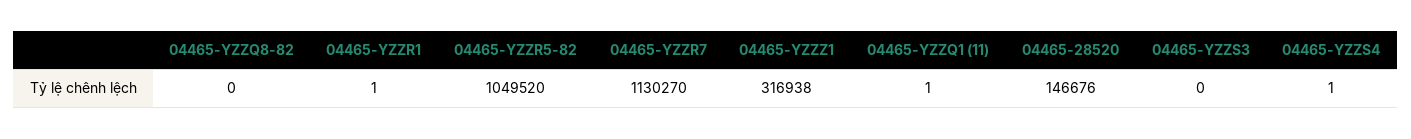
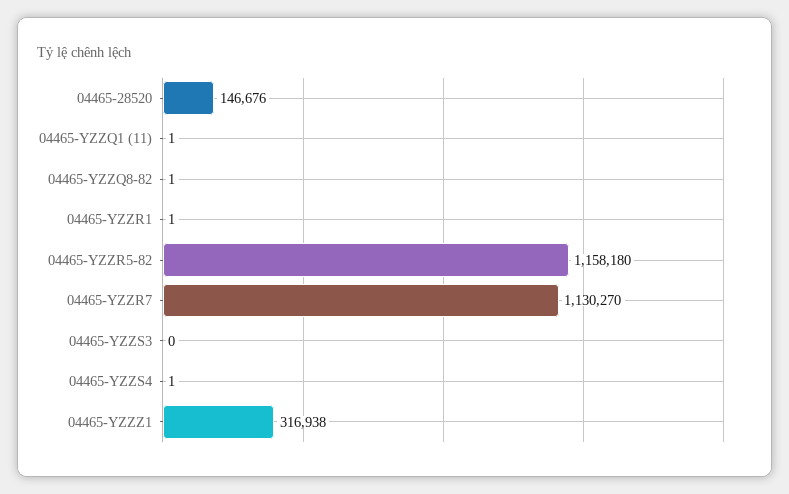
  {
-   "04465-YZZQ8-82": 0,
+   "04465-YZZQ8-82": 1,
    "04465-YZZR1": 1,
-   "04465-YZZR5-82": 1049520,
+   "04465-YZZR5-82": 1158180,
    "04465-YZZR7": 1130270,
    "04465-YZZZ1": 316938,
    "04465-YZZQ1 (11)": 1,
    "04465-28520": 146676,
    "04465-YZZS3": 0,
    "04465-YZZS4": 1
  }

